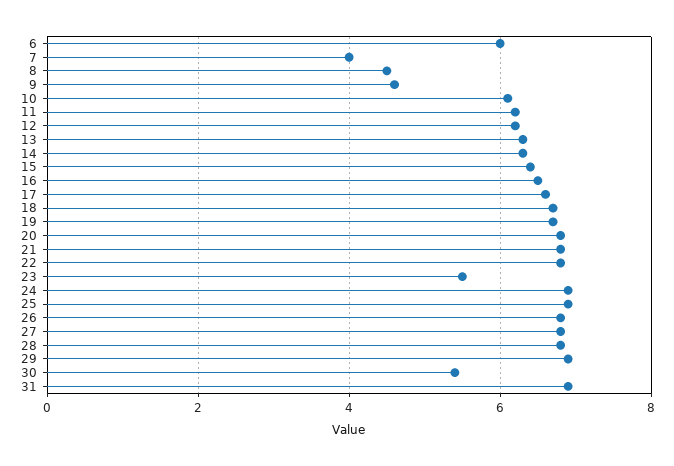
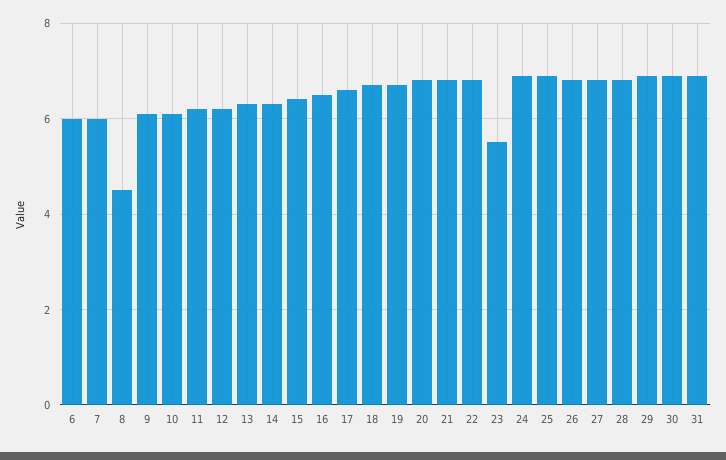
  {
    "6": 6,
-   "7": 4,
+   "7": 6,
    "8": 4.5,
-   "9": 4.5,
+   "9": 6,
    "10": 6,
    "11": 6,
    "12": 6,
    "13": 6.5,
    "14": 6.5,
    "15": 6.5,
    "16": 6.5,
    "17": 6.5,
    "18": 6.5,
    "19": 6.5,
    "20": 7,
    "21": 7,
    "22": 7,
    "23": 5.5,
    "24": 7,
    "25": 7,
    "26": 7,
    "27": 7,
    "28": 7,
    "29": 7,
-   "30": 5.5,
+   "30": 7,
    "31": 7
  }

